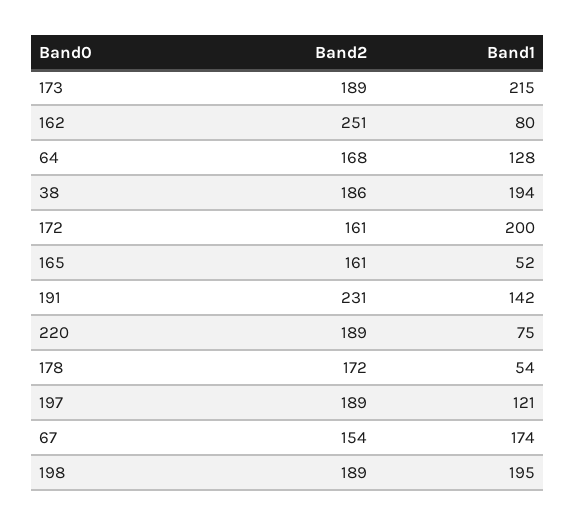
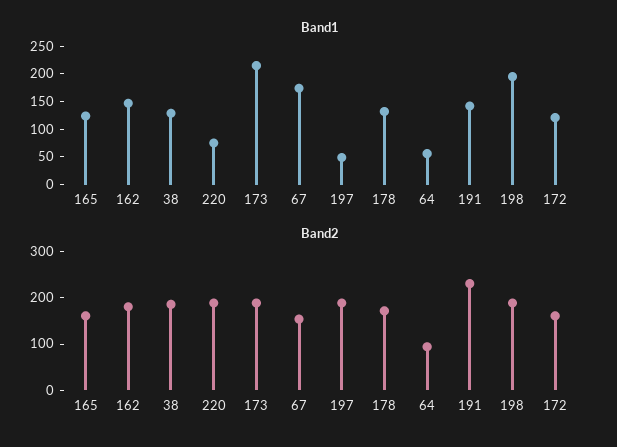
  {
    "Band2": {
      "173": 189,
-     "162": 251,
+     "162": 180,
-     "64": 168,
+     "64": 100,
      "38": 186,
      "172": 161,
      "165": 161,
      "191": 231,
      "220": 189,
      "178": 172,
      "197": 189,
      "67": 154,
      "198": 189
    },
    "Band1": {
      "173": 215,
-     "162": 80,
+     "162": 150,
-     "64": 128,
+     "64": 50,
-     "38": 194,
+     "38": 125,
-     "172": 200,
+     "172": 125,
-     "165": 52,
+     "165": 125,
      "191": 142,
      "220": 75,
-     "178": 54,
+     "178": 125,
-     "197": 121,
+     "197": 50,
      "67": 174,
      "198": 195
    }
  }

